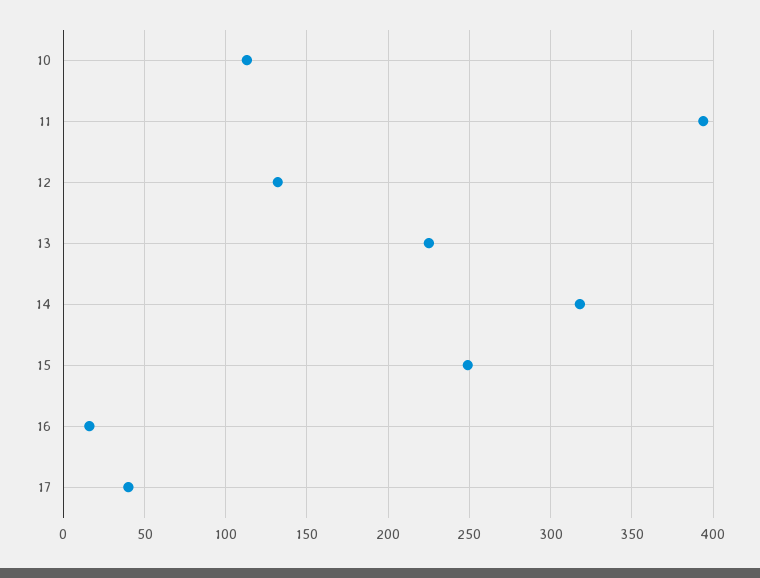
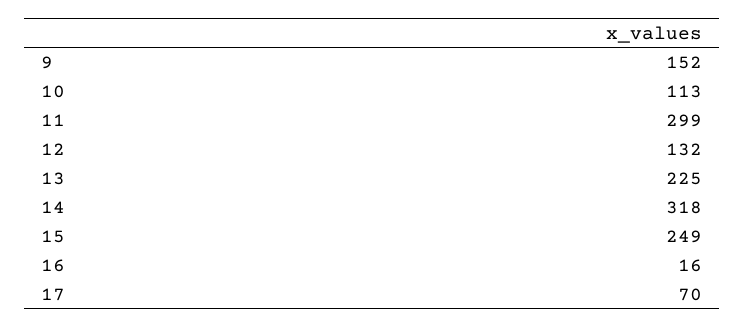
  {
    "10": 113,
-   "11": 395,
+   "11": 299,
    "12": 132,
    "13": 225,
    "14": 318,
    "15": 249,
    "16": 16,
-   "17": 40
+   "17": 70,
+   "9": 152
  }

